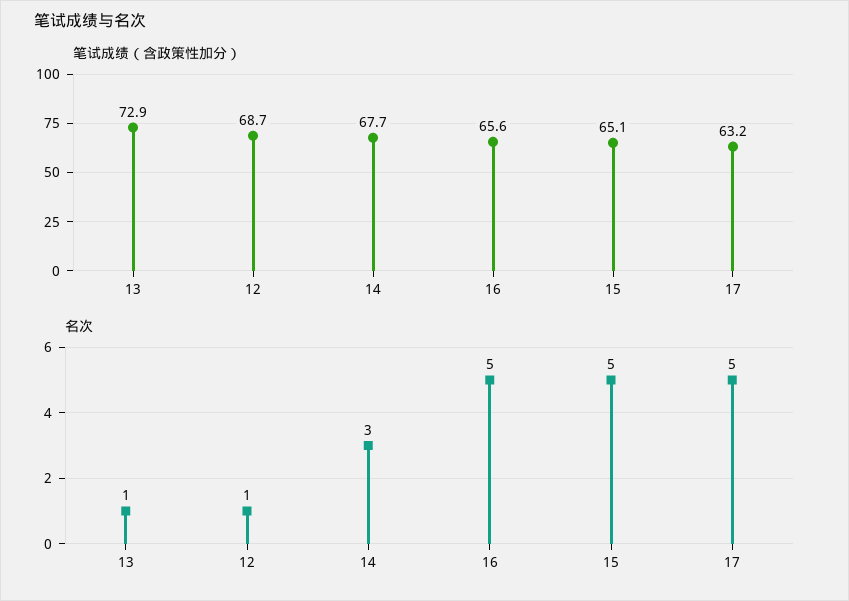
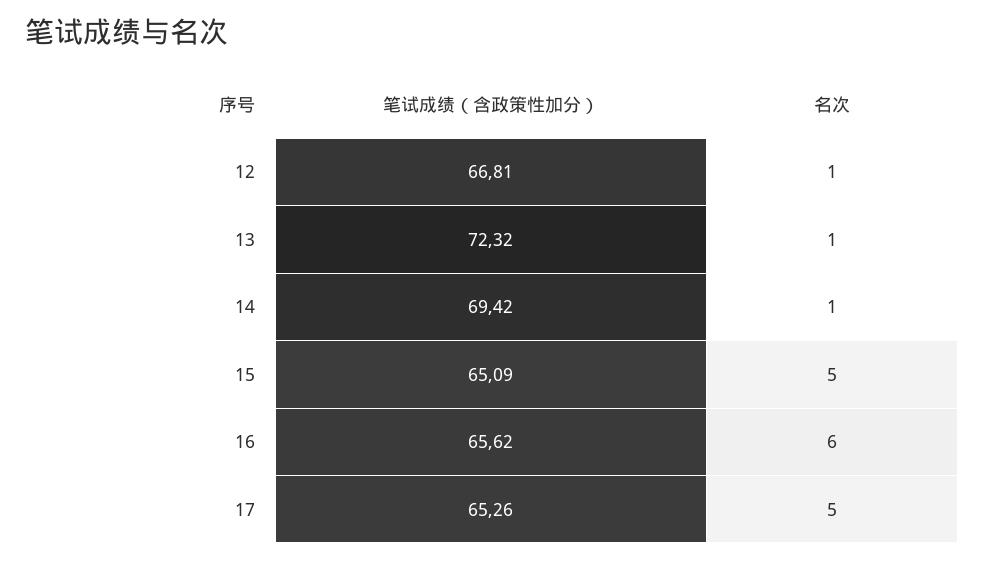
  {
    "笔试成绩（含政策性加分）": {
-     "13": 72.9,
+     "13": 72.32,
-     "12": 68.7,
+     "12": 66.81,
-     "14": 67.7,
+     "14": 69.42,
      "16": 65.62,
      "15": 65.09,
-     "17": 63.2
+     "17": 65.26
    },
    "名次": {
      "13": 1,
      "12": 1,
-     "14": 3,
+     "14": 1,
-     "16": 5,
+     "16": 6,
      "15": 5,
      "17": 5
    }
  }

